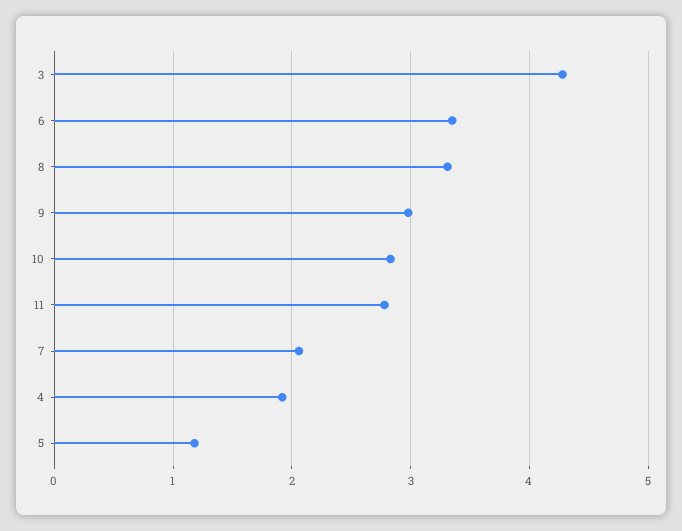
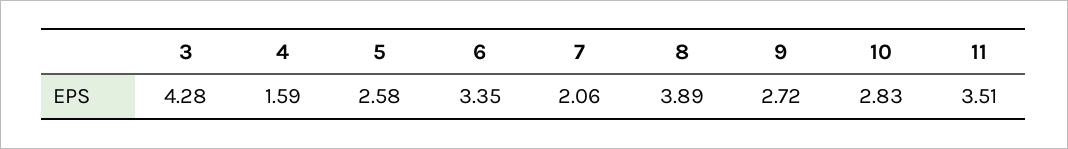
  {
    "3": 4.28,
    "6": 3.35,
-   "8": 3.3,
+   "8": 3.89,
-   "9": 3,
+   "9": 2.72,
    "10": 2.83,
-   "11": 2.8,
+   "11": 3.51,
    "7": 2.06,
-   "4": 1.9,
+   "4": 1.59,
-   "5": 1.2
+   "5": 2.58
  }

